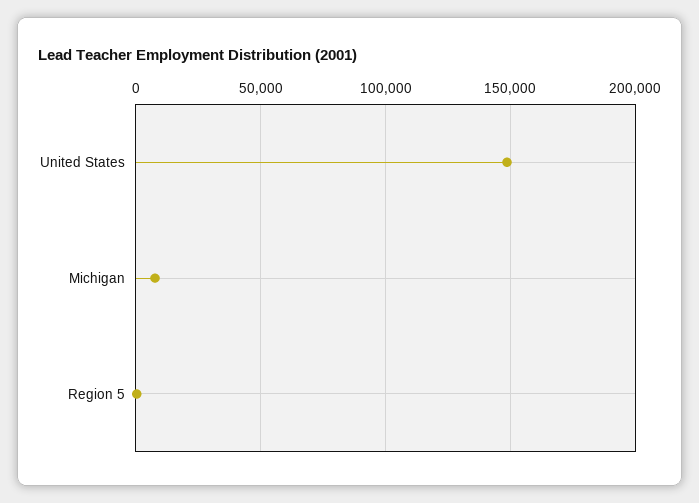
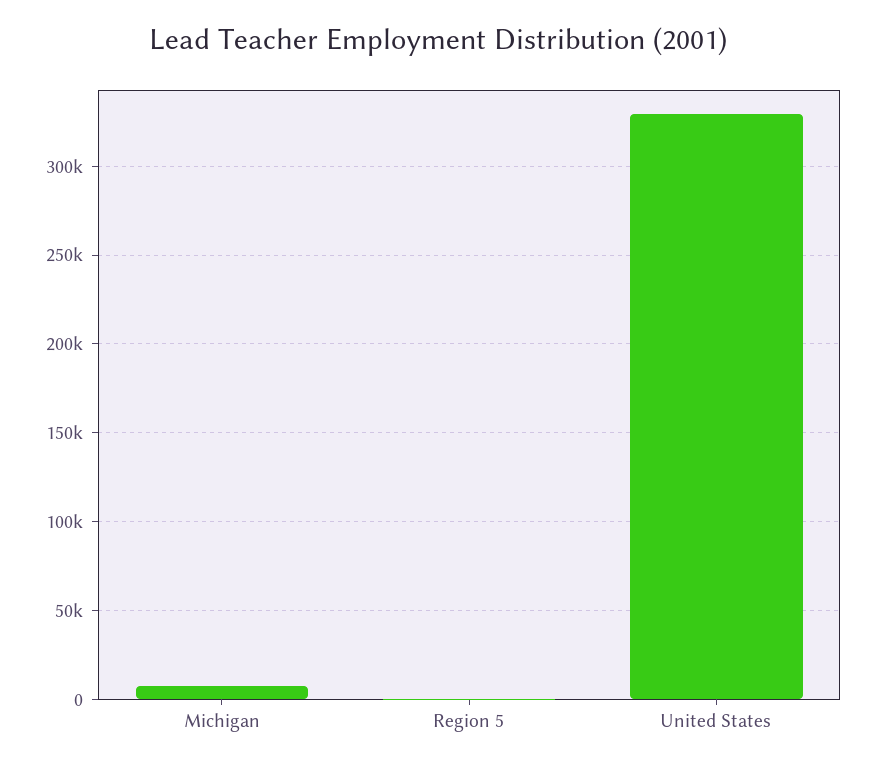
  {
-   "United States": 150000,
+   "United States": 330000,
    "Michigan": 10000,
    "Region 5": 0
  }

